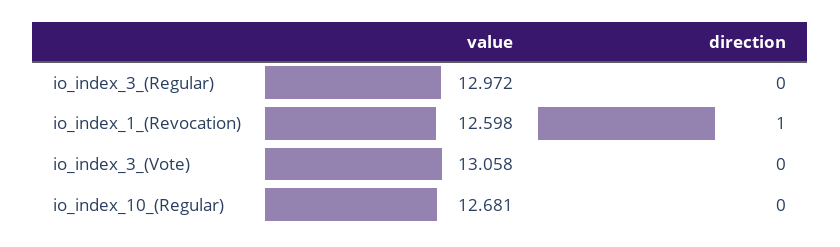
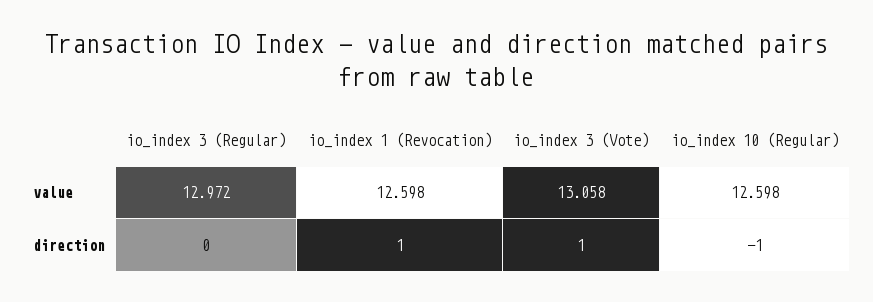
  {
    "value": {
      "io_index_3_(Regular)": 12.972,
      "io_index_1_(Revocation)": 12.598,
      "io_index_3_(Vote)": 13.058,
-     "io_index_10_(Regular)": 12.681
+     "io_index_10_(Regular)": 12.598
    },
    "direction": {
      "io_index_3_(Regular)": 0,
      "io_index_1_(Revocation)": 1,
-     "io_index_3_(Vote)": 0,
+     "io_index_3_(Vote)": 1,
-     "io_index_10_(Regular)": 0
+     "io_index_10_(Regular)": -1
    }
  }

